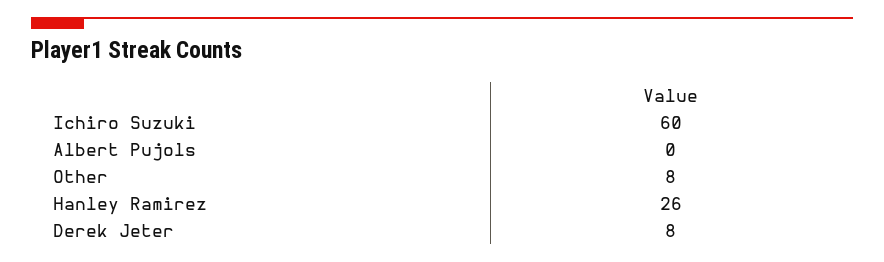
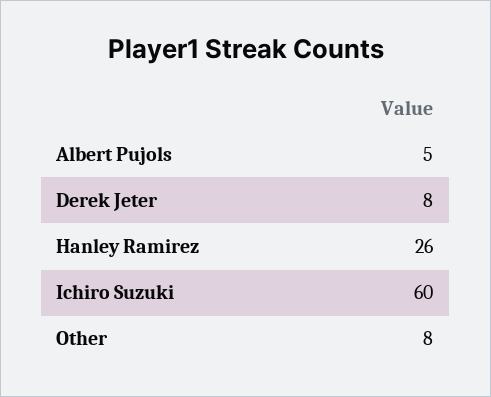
  {
    "Ichiro Suzuki": 60,
-   "Albert Pujols": 0,
+   "Albert Pujols": 5,
    "Other": 8,
    "Hanley Ramirez": 26,
    "Derek Jeter": 8
  }

